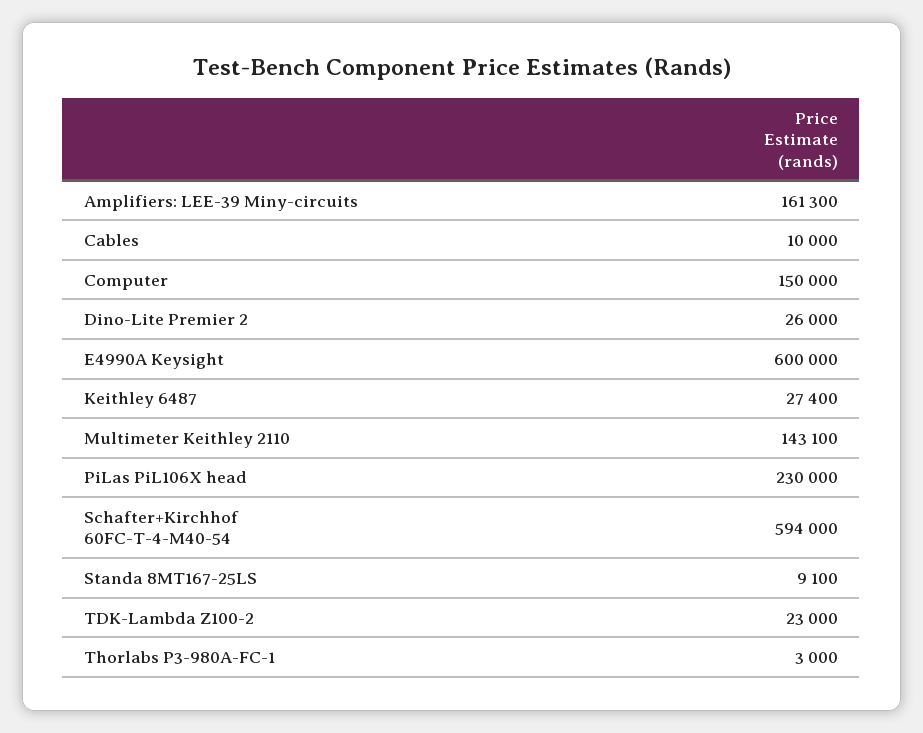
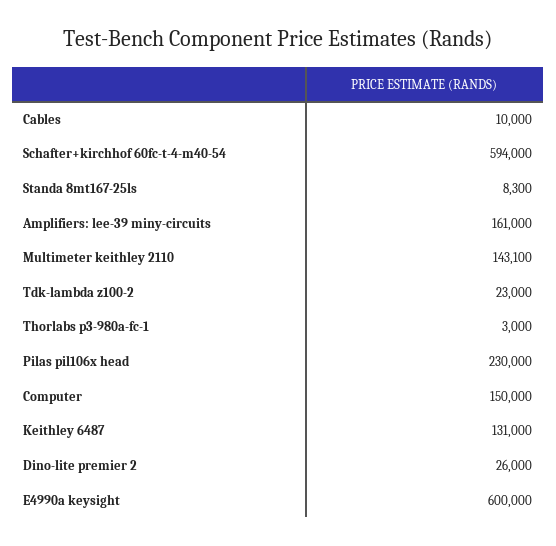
  {
-   "Amplifiers: LEE-39 Miny-circuits": 161300,
+   "Amplifiers: LEE-39 Miny-circuits": 161000,
    "Cables": 10000,
    "Computer": 150000,
    "Dino-Lite Premier 2": 26000,
    "E4990A Keysight": 600000,
-   "Keithley 6487": 27400,
+   "Keithley 6487": 131000,
    "Multimeter Keithley 2110": 143100,
    "PiLas PiL106X head": 230000,
    "Schafter+Kirchhof 60FC-T-4-M40-54": 594000,
-   "Standa 8MT167-25LS": 9100,
+   "Standa 8MT167-25LS": 8300,
    "TDK-Lambda Z100-2": 23000,
    "Thorlabs P3-980A-FC-1": 3000
  }

